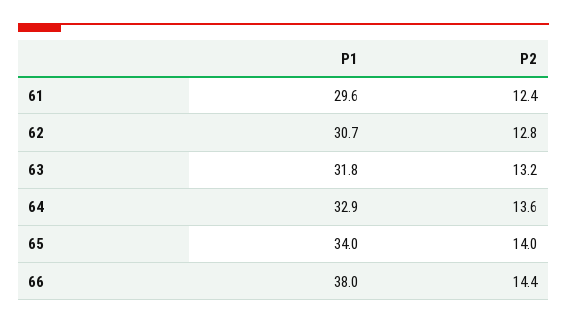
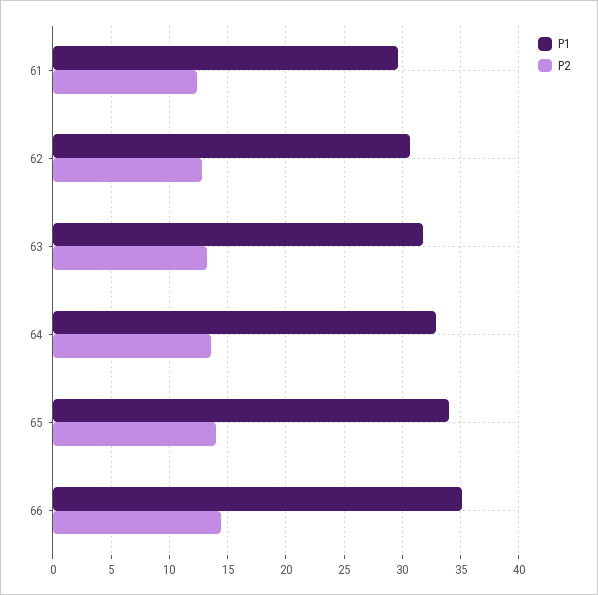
  {
    "P1": {
      "61": 29.6,
      "62": 30.7,
      "63": 31.8,
      "64": 32.9,
      "65": 34,
-     "66": 38
+     "66": 35
    },
    "P2": {
      "61": 12.4,
      "62": 12.8,
      "63": 13.2,
      "64": 13.6,
      "65": 14,
      "66": 14.4
    }
  }

